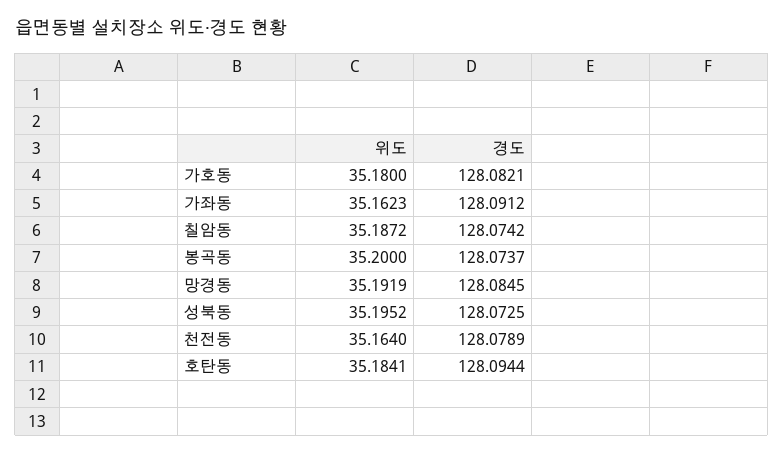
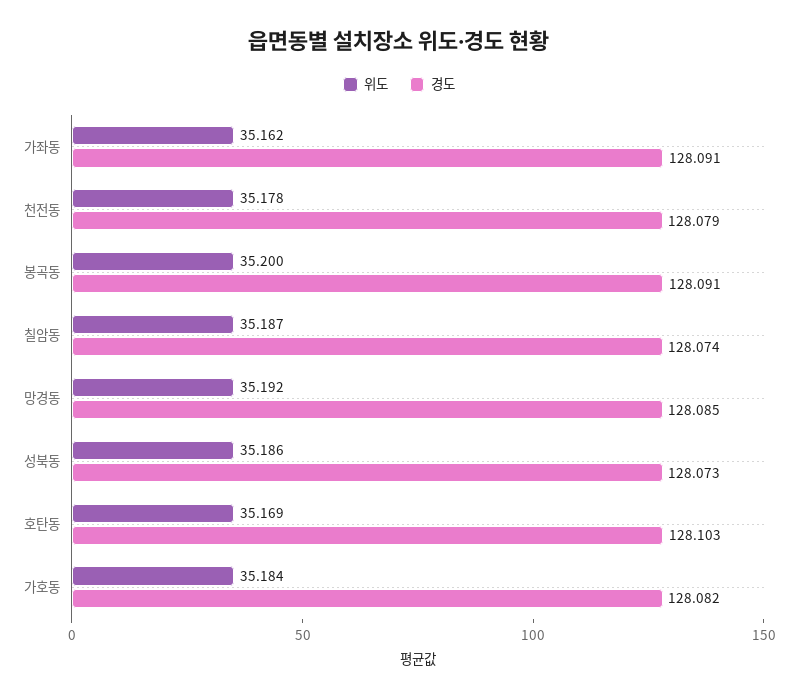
  {
    "위도": {
-     "가호동": 35.18,
+     "가호동": 35.184,
      "가좌동": 35.1623,
      "칠암동": 35.1872,
      "봉곡동": 35.2,
      "망경동": 35.1919,
-     "성북동": 35.1952,
+     "성북동": 35.186,
-     "천전동": 35.164,
+     "천전동": 35.178,
-     "호탄동": 35.1841
+     "호탄동": 35.169
    },
    "경도": {
      "가호동": 128.0821,
      "가좌동": 128.0912,
      "칠암동": 128.0742,
-     "봉곡동": 128.0737,
+     "봉곡동": 128.091,
      "망경동": 128.0845,
      "성북동": 128.0725,
      "천전동": 128.0789,
-     "호탄동": 128.0944
+     "호탄동": 128.103
    }
  }

